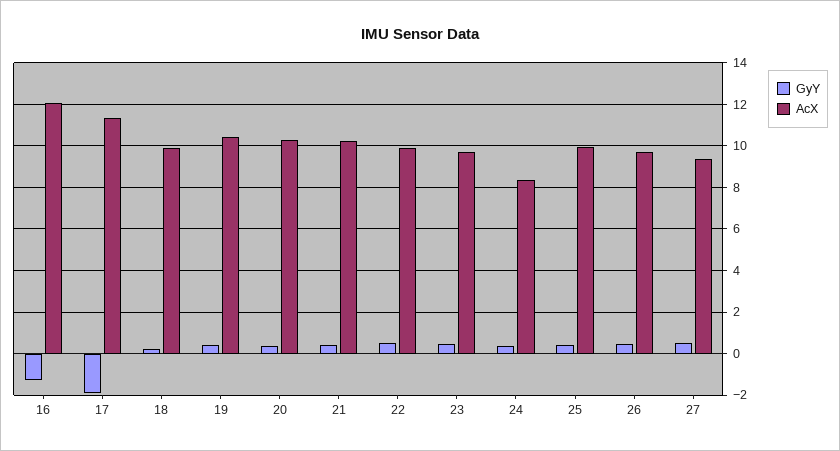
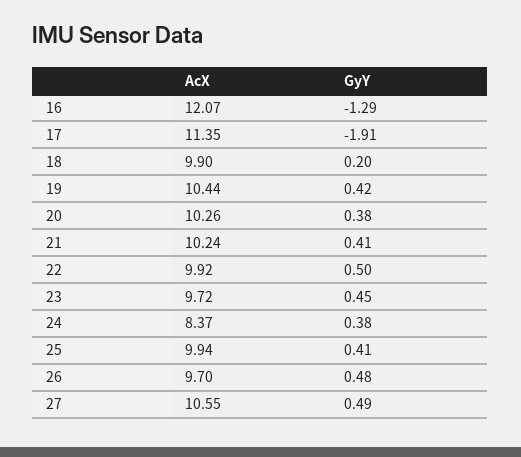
  {
    "GyY": {
      "16": -1.29,
      "17": -1.91,
      "18": 0.2,
      "19": 0.42,
      "20": 0.38,
      "21": 0.41,
      "22": 0.5,
      "23": 0.45,
      "24": 0.38,
      "25": 0.41,
      "26": 0.48,
      "27": 0.49
    },
    "AcX": {
      "16": 12.07,
      "17": 11.35,
      "18": 9.9,
      "19": 10.44,
      "20": 10.26,
      "21": 10.24,
      "22": 9.92,
      "23": 9.72,
      "24": 8.37,
      "25": 9.94,
      "26": 9.7,
-     "27": 9.5
+     "27": 10.55
    }
  }

